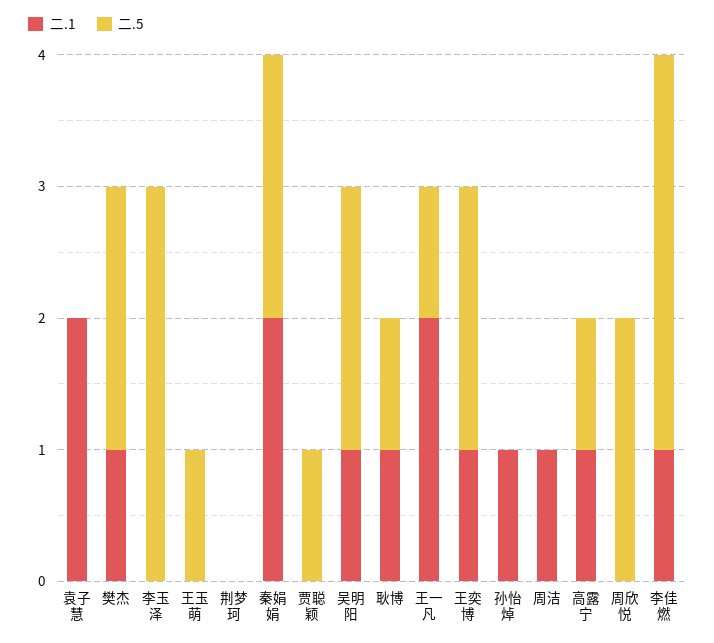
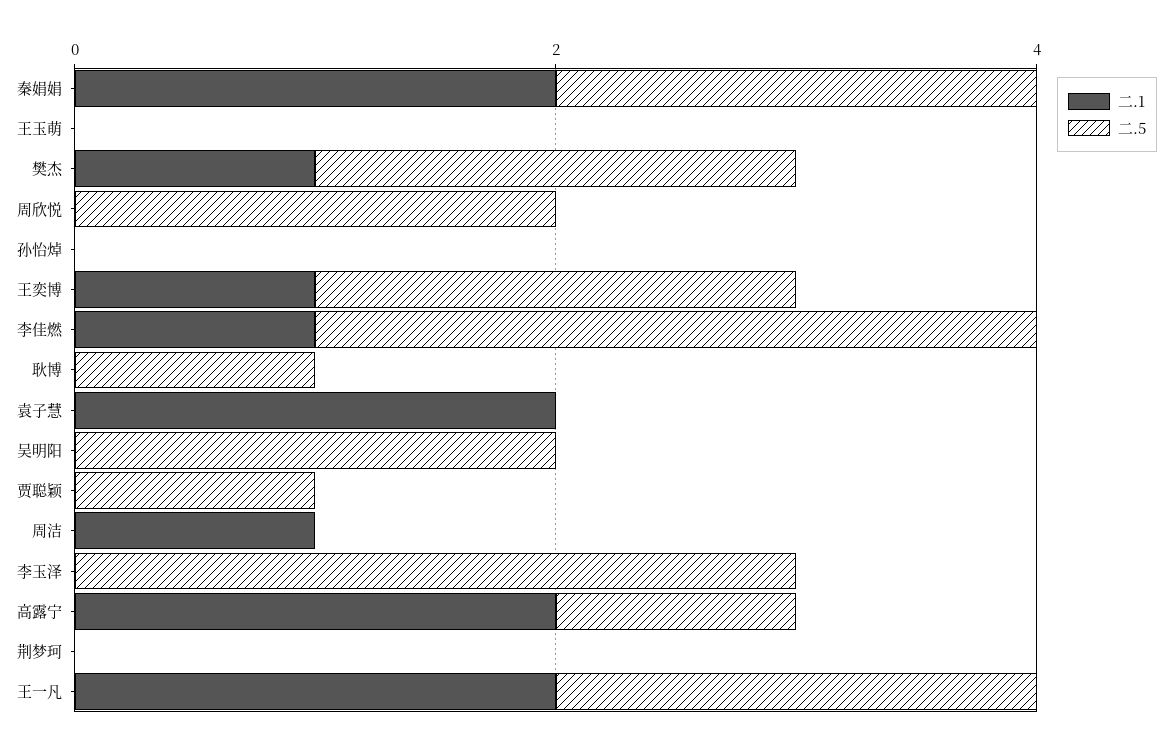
  {
    "二.1": {
      "袁子慧": 2,
      "樊杰": 1,
      "李玉泽": 0,
      "王玉萌": 0,
      "荆梦珂": 0,
      "秦娟娟": 2,
      "贾聪颖": 0,
-     "吴明阳": 1,
+     "吴明阳": 0,
-     "耿博": 1,
+     "耿博": 0,
      "王一凡": 2,
      "王奕博": 1,
-     "孙怡焯": 1,
+     "孙怡焯": 0,
      "周洁": 1,
-     "高露宁": 1,
+     "高露宁": 2,
      "周欣悦": 0,
      "李佳燃": 1
    },
    "二.5": {
      "袁子慧": 0,
      "樊杰": 2,
      "李玉泽": 3,
-     "王玉萌": 1,
+     "王玉萌": 0,
      "荆梦珂": 0,
      "秦娟娟": 2,
      "贾聪颖": 1,
      "吴明阳": 2,
      "耿博": 1,
-     "王一凡": 1,
+     "王一凡": 2,
      "王奕博": 2,
      "孙怡焯": 0,
      "周洁": 0,
      "高露宁": 1,
      "周欣悦": 2,
      "李佳燃": 3
    }
  }

